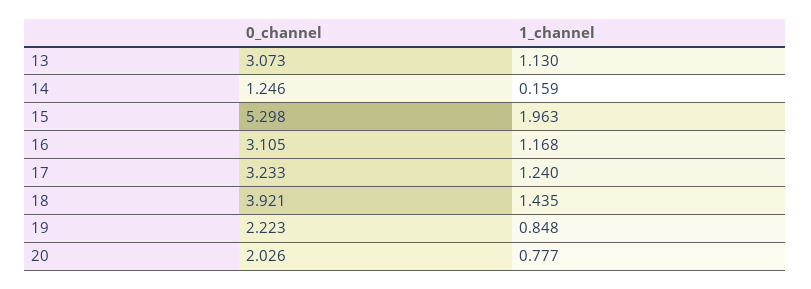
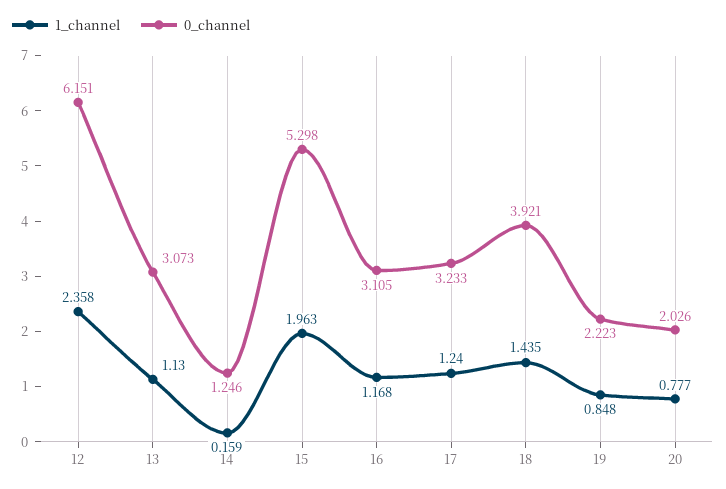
  {
    "0_channel": {
      "13": 3.073,
      "14": 1.246,
      "15": 5.298,
      "16": 3.105,
      "17": 3.233,
      "18": 3.921,
      "19": 2.223,
-     "20": 2.026
+     "20": 2.026,
+     "12": 6.151
    },
    "1_channel": {
      "13": 1.13,
      "14": 0.159,
      "15": 1.963,
      "16": 1.168,
      "17": 1.24,
      "18": 1.435,
      "19": 0.848,
-     "20": 0.777
+     "20": 0.777,
+     "12": 2.358
    }
  }

